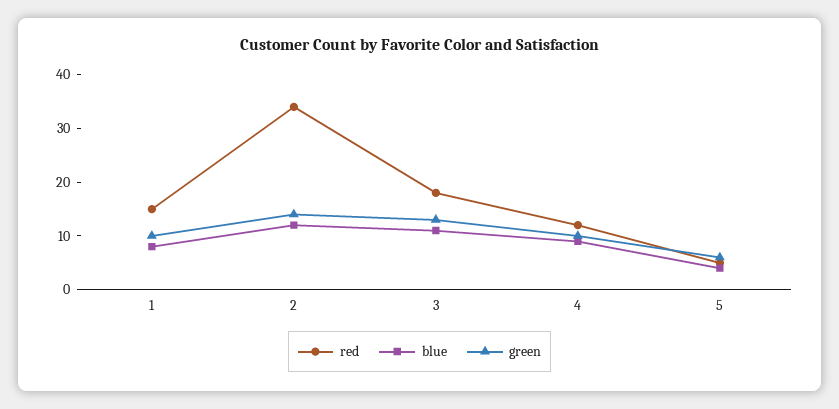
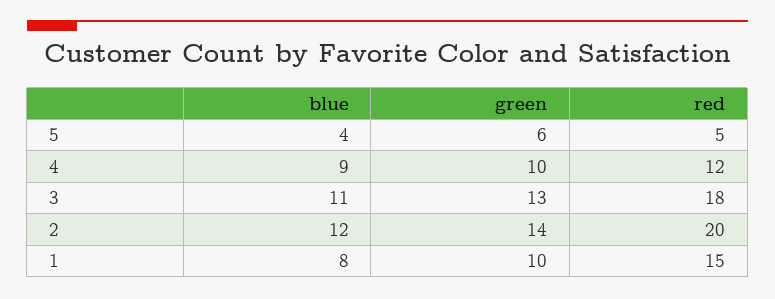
  {
    "red": {
      "1": 15,
-     "2": 35,
+     "2": 20,
      "3": 18,
      "4": 12,
      "5": 5
    },
    "blue": {
      "1": 8,
      "2": 12,
      "3": 11,
      "4": 9,
      "5": 4
    },
    "green": {
      "1": 10,
      "2": 14,
      "3": 13,
      "4": 10,
      "5": 6
    }
  }

